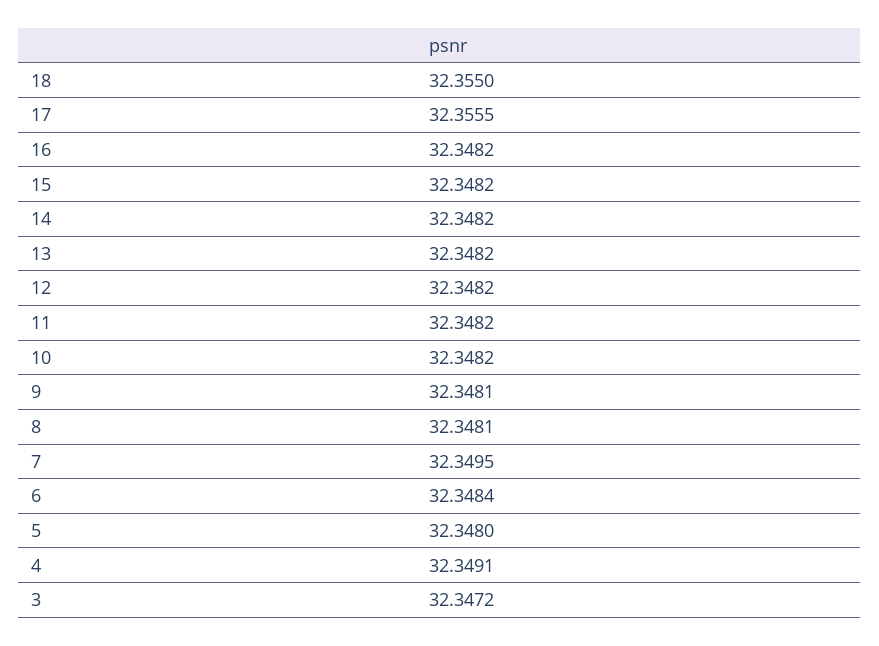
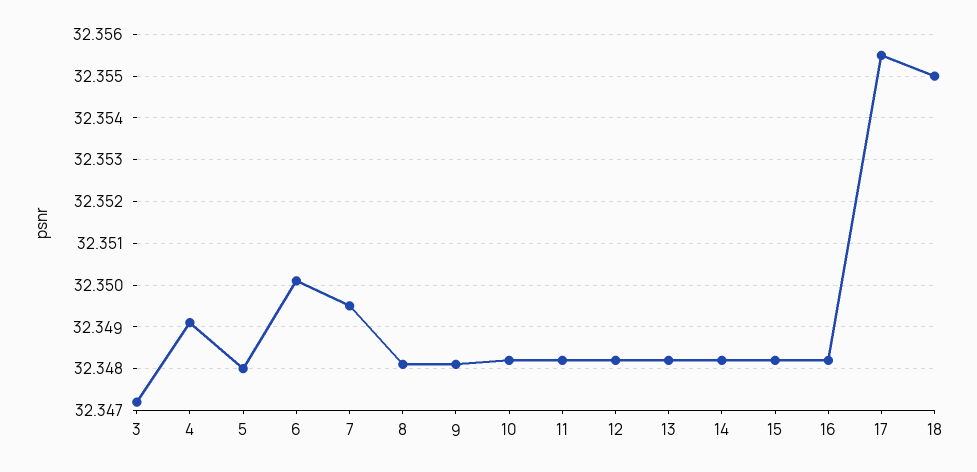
  {
    "18": 32.355,
    "17": 32.3555,
    "16": 32.3482,
    "15": 32.3482,
    "14": 32.3482,
    "13": 32.3482,
    "12": 32.3482,
    "11": 32.3482,
    "10": 32.3482,
    "9": 32.3481,
    "8": 32.3481,
    "7": 32.3495,
-   "6": 32.3484,
+   "6": 32.35,
    "5": 32.348,
    "4": 32.3491,
    "3": 32.3472
  }

